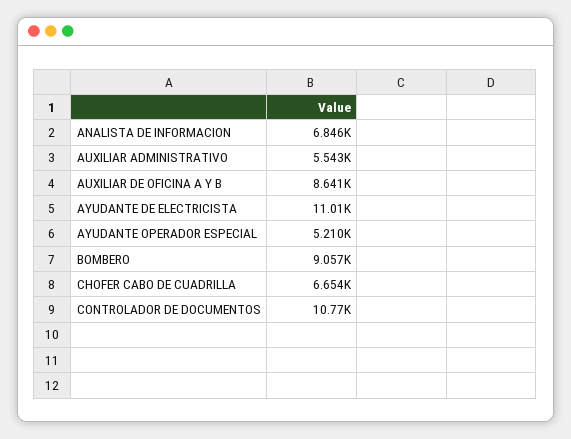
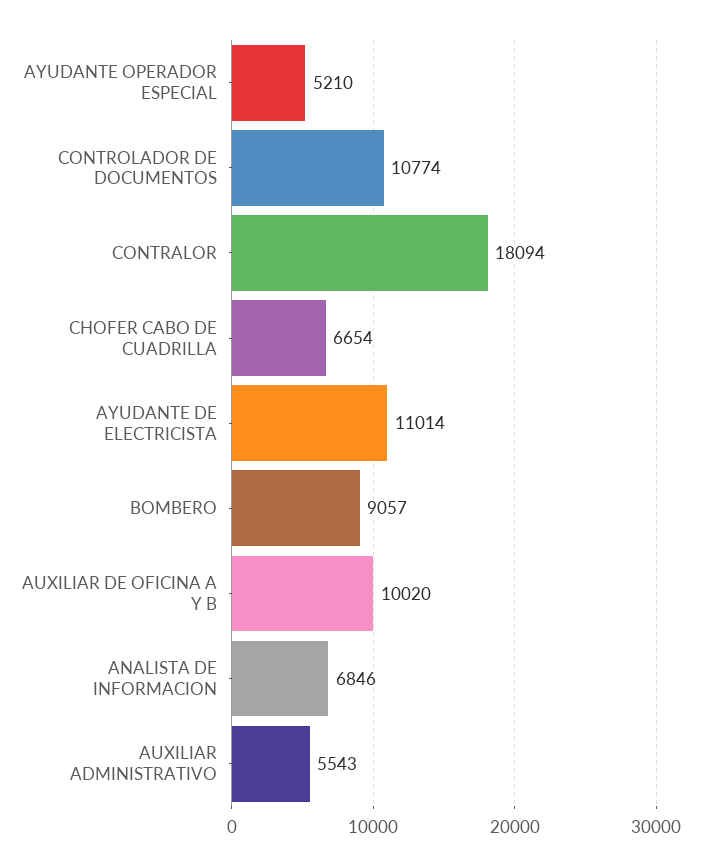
  {
    "ANALISTA DE INFORMACION": 6846,
    "AUXILIAR ADMINISTRATIVO": 5543,
-   "AUXILIAR DE OFICINA A Y B": 8641,
+   "AUXILIAR DE OFICINA A Y B": 10020,
    "AYUDANTE DE ELECTRICISTA": 11014,
    "AYUDANTE OPERADOR ESPECIAL": 5210,
    "BOMBERO": 9057,
    "CHOFER CABO DE CUADRILLA": 6654,
-   "CONTROLADOR DE DOCUMENTOS": 10774
+   "CONTROLADOR DE DOCUMENTOS": 10774,
+   "CONTRALOR": 18094
  }

